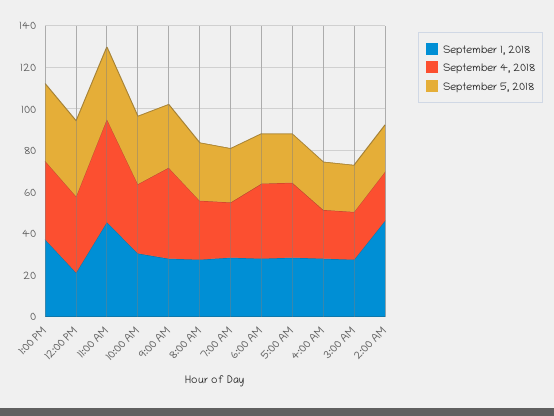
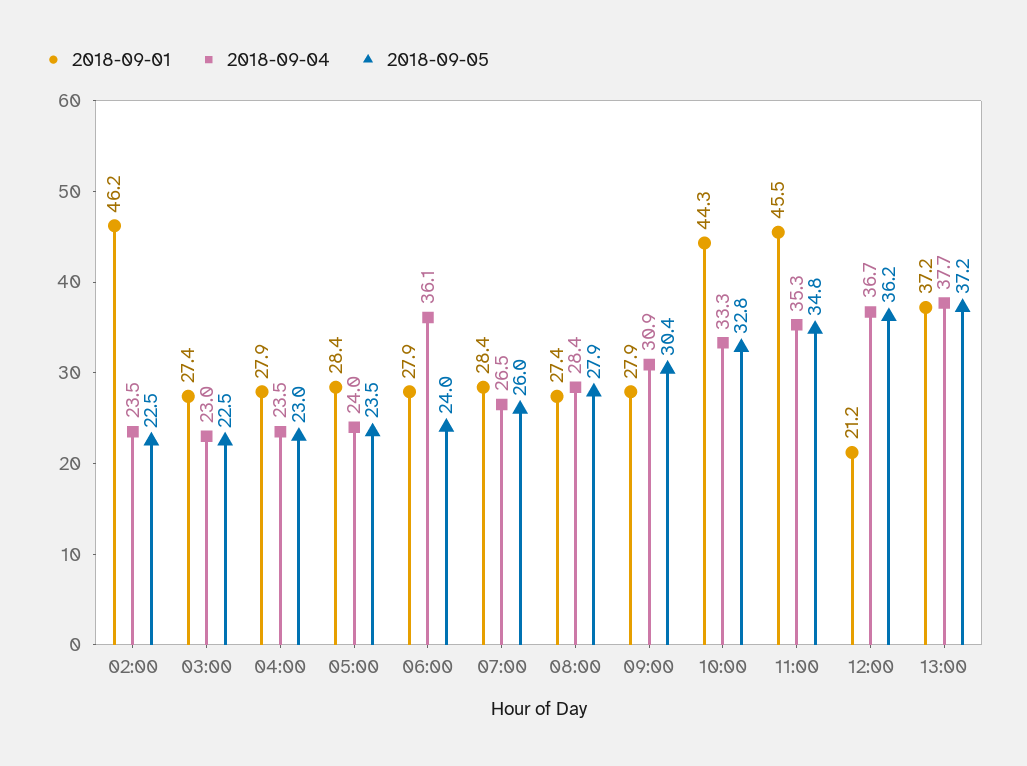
  {
    "September 1, 2018": {
      "1:00 PM": 37.2,
      "12:00 PM": 21.2,
      "11:00 AM": 45.5,
-     "10:00 AM": 30,
+     "10:00 AM": 44.3,
      "9:00 AM": 27.9,
      "8:00 AM": 27.4,
      "7:00 AM": 28.4,
      "6:00 AM": 27.9,
      "5:00 AM": 28.4,
      "4:00 AM": 27.9,
      "3:00 AM": 27.4,
      "2:00 AM": 46.2
    },
    "September 4, 2018": {
      "1:00 PM": 37.7,
      "12:00 PM": 36.7,
-     "11:00 AM": 50,
+     "11:00 AM": 35.3,
      "10:00 AM": 33.3,
-     "9:00 AM": 45,
+     "9:00 AM": 30.9,
      "8:00 AM": 28.4,
      "7:00 AM": 26.5,
      "6:00 AM": 36.1,
-     "5:00 AM": 35,
+     "5:00 AM": 24,
      "4:00 AM": 23.5,
      "3:00 AM": 23,
      "2:00 AM": 23.5
    },
    "September 5, 2018": {
      "1:00 PM": 37.2,
      "12:00 PM": 36.2,
      "11:00 AM": 34.8,
      "10:00 AM": 32.8,
      "9:00 AM": 30.4,
      "8:00 AM": 27.9,
      "7:00 AM": 26,
      "6:00 AM": 24,
      "5:00 AM": 23.5,
      "4:00 AM": 23,
      "3:00 AM": 22.5,
      "2:00 AM": 22.5
    }
  }

